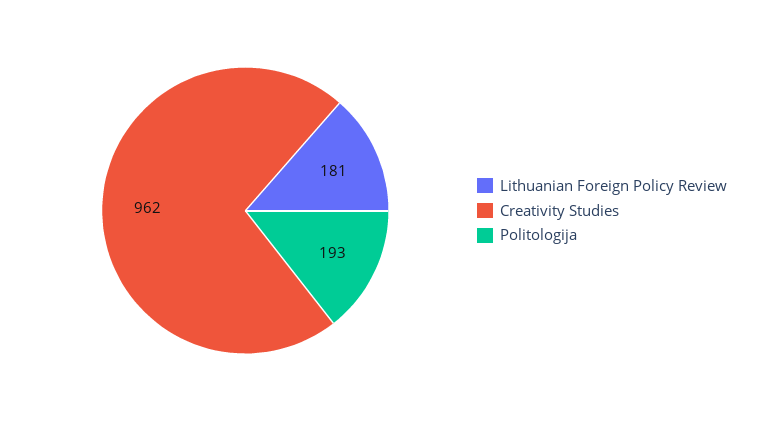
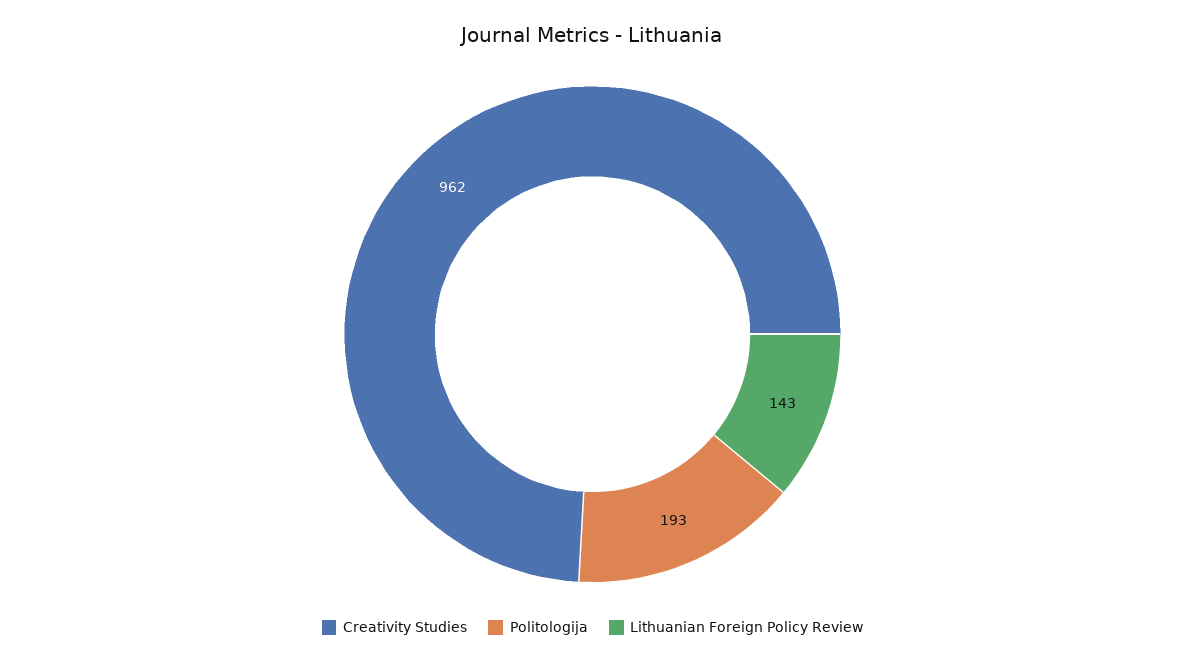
  {
-   "Lithuanian Foreign Policy Review": 181,
+   "Lithuanian Foreign Policy Review": 143,
    "Creativity Studies": 962,
    "Politologija": 193
  }

